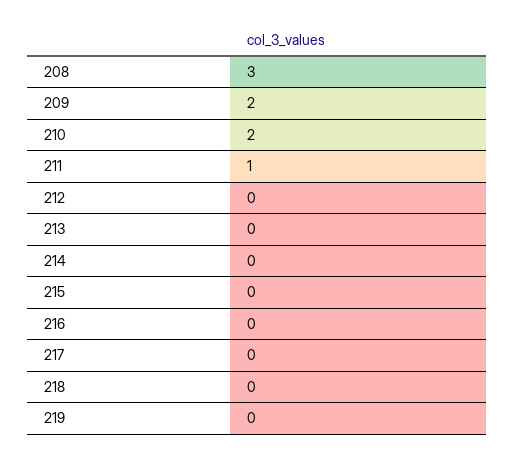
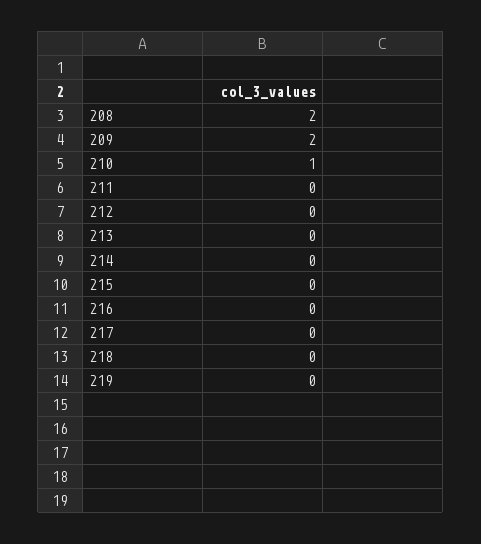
  {
-   "208": 3,
+   "208": 2,
    "209": 2,
-   "210": 2,
+   "210": 1,
-   "211": 1,
+   "211": 0,
    "212": 0,
    "213": 0,
    "214": 0,
    "215": 0,
    "216": 0,
    "217": 0,
    "218": 0,
    "219": 0
  }

